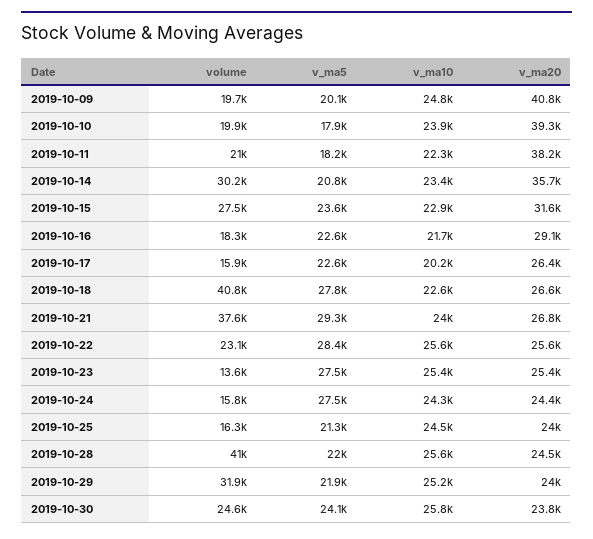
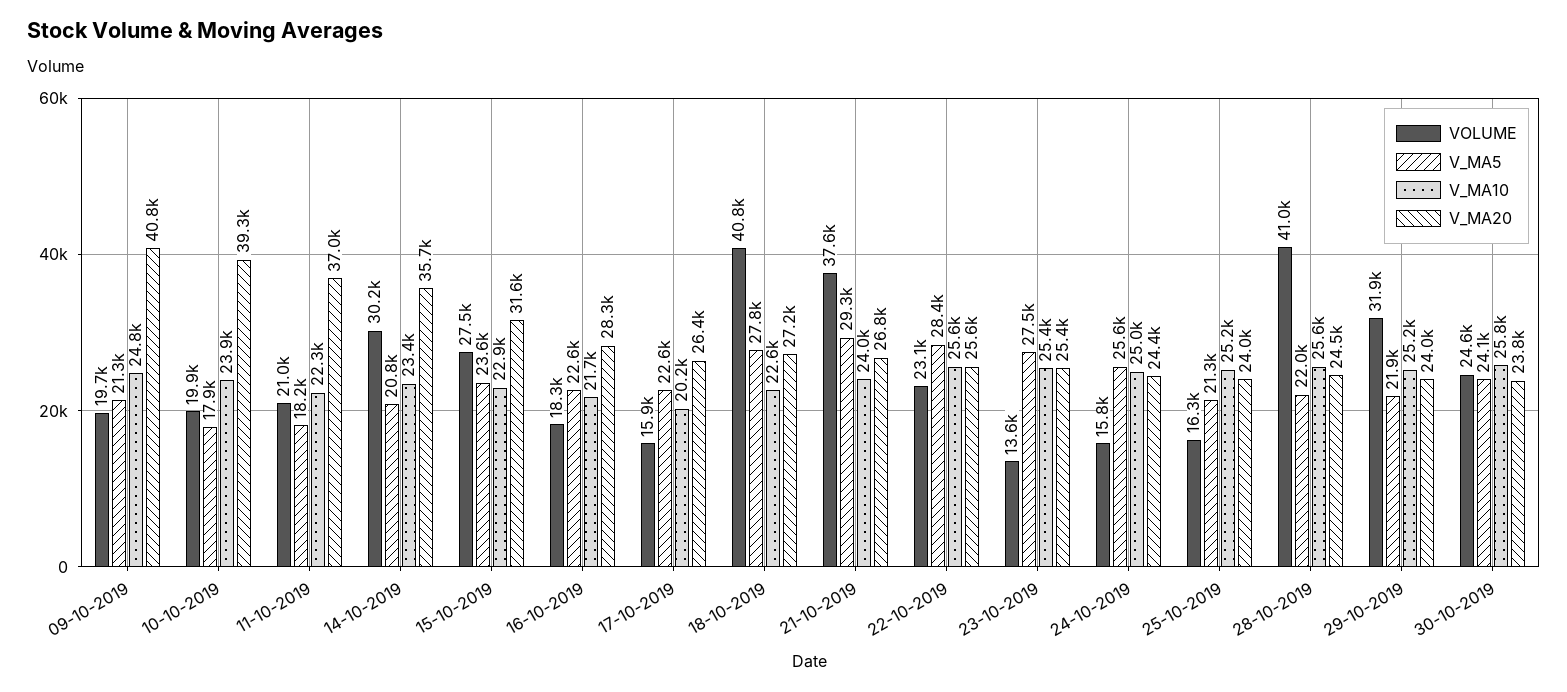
  {
    "volume": {
      "2019-10-09": 19700,
      "2019-10-10": 19900,
      "2019-10-11": 21000,
      "2019-10-14": 30200,
      "2019-10-15": 27500,
      "2019-10-16": 18300,
      "2019-10-17": 15900,
      "2019-10-18": 40800,
      "2019-10-21": 37600,
      "2019-10-22": 23100,
      "2019-10-23": 13600,
      "2019-10-24": 15800,
      "2019-10-25": 16300,
      "2019-10-28": 41000,
      "2019-10-29": 31900,
      "2019-10-30": 24600
    },
    "v_ma5": {
-     "2019-10-09": 20100,
+     "2019-10-09": 21300,
      "2019-10-10": 17900,
      "2019-10-11": 18200,
      "2019-10-14": 20800,
      "2019-10-15": 23600,
      "2019-10-16": 22600,
      "2019-10-17": 22600,
      "2019-10-18": 27800,
      "2019-10-21": 29300,
      "2019-10-22": 28400,
      "2019-10-23": 27500,
-     "2019-10-24": 27500,
+     "2019-10-24": 25600,
      "2019-10-25": 21300,
      "2019-10-28": 22000,
      "2019-10-29": 21900,
      "2019-10-30": 24100
    },
    "v_ma10": {
      "2019-10-09": 24800,
      "2019-10-10": 23900,
      "2019-10-11": 22300,
      "2019-10-14": 23400,
      "2019-10-15": 22900,
      "2019-10-16": 21700,
      "2019-10-17": 20200,
      "2019-10-18": 22600,
      "2019-10-21": 24000,
      "2019-10-22": 25600,
      "2019-10-23": 25400,
-     "2019-10-24": 24300,
+     "2019-10-24": 25000,
-     "2019-10-25": 24500,
+     "2019-10-25": 25200,
      "2019-10-28": 25600,
      "2019-10-29": 25200,
      "2019-10-30": 25800
    },
    "v_ma20": {
      "2019-10-09": 40800,
      "2019-10-10": 39300,
-     "2019-10-11": 38200,
+     "2019-10-11": 37000,
      "2019-10-14": 35700,
      "2019-10-15": 31600,
-     "2019-10-16": 29100,
+     "2019-10-16": 28300,
      "2019-10-17": 26400,
-     "2019-10-18": 26600,
+     "2019-10-18": 27200,
      "2019-10-21": 26800,
      "2019-10-22": 25600,
      "2019-10-23": 25400,
      "2019-10-24": 24400,
      "2019-10-25": 24000,
      "2019-10-28": 24500,
      "2019-10-29": 24000,
      "2019-10-30": 23800
    }
  }

